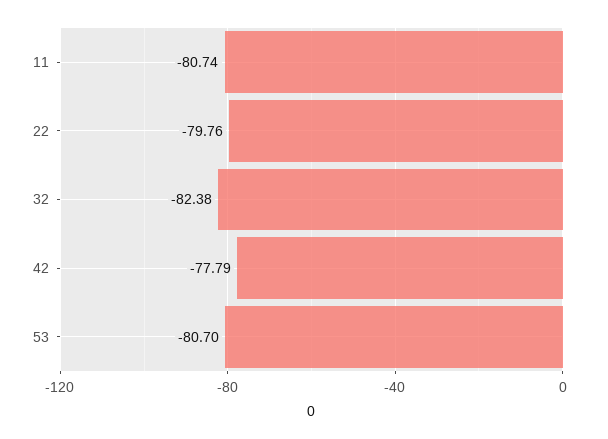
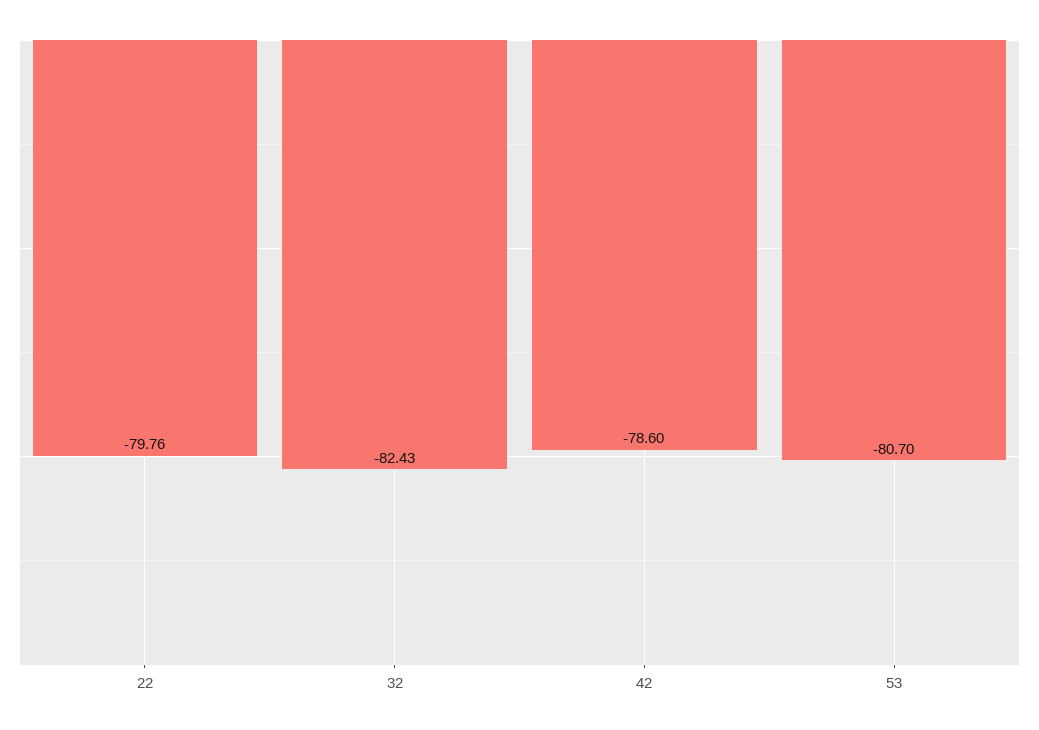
  {
-   "11": -80.74,
    "22": -79.76,
-   "32": -82.38,
+   "32": -82.43,
-   "42": -77.79,
+   "42": -78.6,
    "53": -80.7
  }

